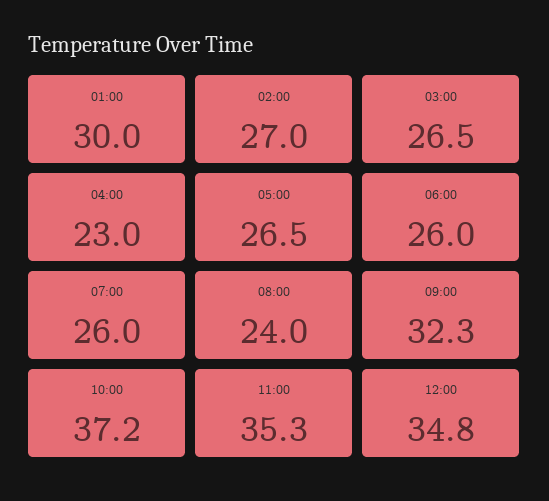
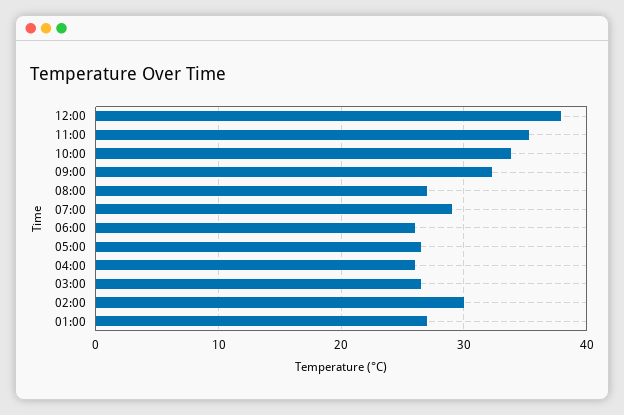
  {
-   "01:00": 30,
+   "01:00": 27,
-   "02:00": 27,
+   "02:00": 30,
    "03:00": 26.5,
-   "04:00": 23,
+   "04:00": 26,
    "05:00": 26.5,
    "06:00": 26,
-   "07:00": 26,
+   "07:00": 29,
-   "08:00": 24,
+   "08:00": 27,
    "09:00": 32.3,
-   "10:00": 37.2,
+   "10:00": 34,
    "11:00": 35.3,
-   "12:00": 34.8
+   "12:00": 38
  }

